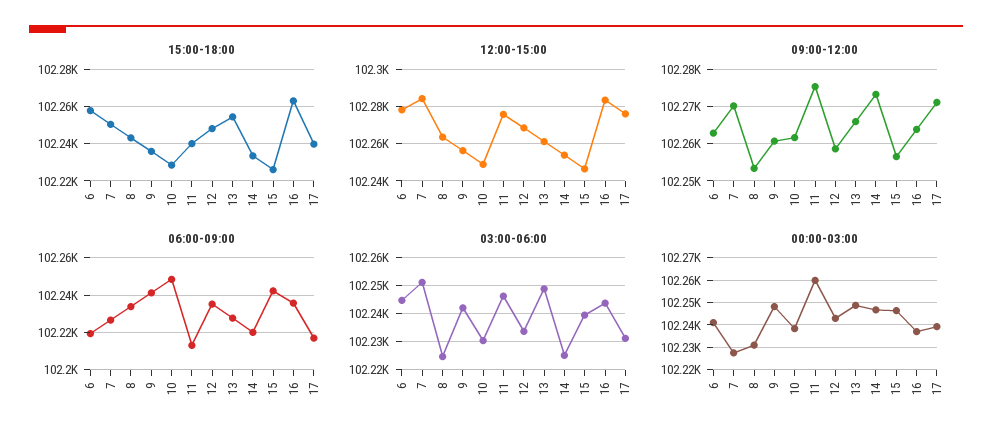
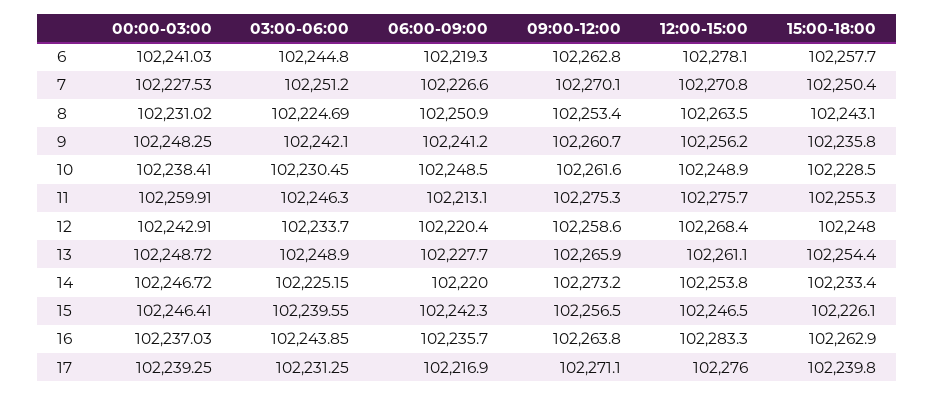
  {
    "15:00-18:00": {
      "6": 102257.7,
      "7": 102250.4,
      "8": 102243.1,
      "9": 102235.8,
      "10": 102228.5,
-     "11": 102240,
+     "11": 102255.3,
      "12": 102248,
      "13": 102254.4,
      "14": 102233.4,
      "15": 102226.1,
      "16": 102262.9,
      "17": 102239.8
    },
    "12:00-15:00": {
      "6": 102278.1,
-     "7": 102285,
+     "7": 102270.8,
      "8": 102263.5,
      "9": 102256.2,
      "10": 102248.9,
      "11": 102275.7,
      "12": 102268.4,
      "13": 102261.1,
      "14": 102253.8,
      "15": 102246.5,
      "16": 102283.3,
      "17": 102276
    },
    "09:00-12:00": {
      "6": 102262.8,
      "7": 102270.1,
      "8": 102253.4,
      "9": 102260.7,
      "10": 102261.6,
      "11": 102275.3,
      "12": 102258.6,
      "13": 102265.9,
      "14": 102273.2,
      "15": 102256.5,
      "16": 102263.8,
      "17": 102271.1
    },
    "06:00-09:00": {
      "6": 102219.3,
      "7": 102226.6,
-     "8": 102235,
+     "8": 102250.9,
      "9": 102241.2,
      "10": 102248.5,
      "11": 102213.1,
-     "12": 102235,
+     "12": 102220.4,
      "13": 102227.7,
      "14": 102220,
      "15": 102242.3,
      "16": 102235.7,
      "17": 102216.9
    },
    "03:00-06:00": {
      "6": 102244.8,
      "7": 102251.2,
      "8": 102224.69,
      "9": 102242.1,
      "10": 102230.45,
      "11": 102246.3,
      "12": 102233.7,
      "13": 102248.9,
      "14": 102225.15,
      "15": 102239.55,
      "16": 102243.85,
      "17": 102231.25
    },
    "00:00-03:00": {
      "6": 102241.03,
      "7": 102227.53,
      "8": 102231.02,
      "9": 102248.25,
      "10": 102238.41,
      "11": 102259.91,
      "12": 102242.91,
      "13": 102248.72,
      "14": 102246.72,
      "15": 102246.41,
      "16": 102237.03,
      "17": 102239.25
    }
  }

